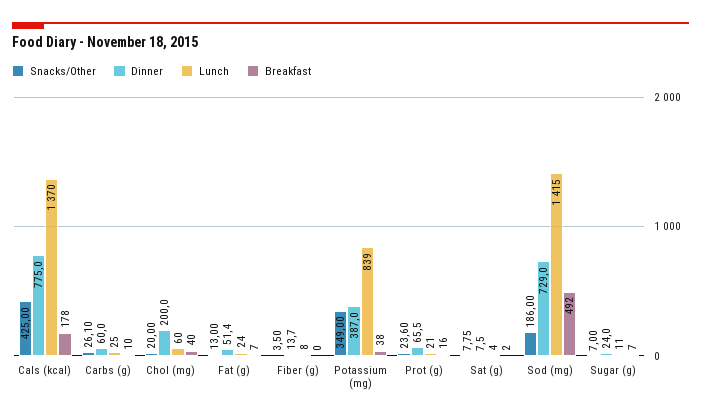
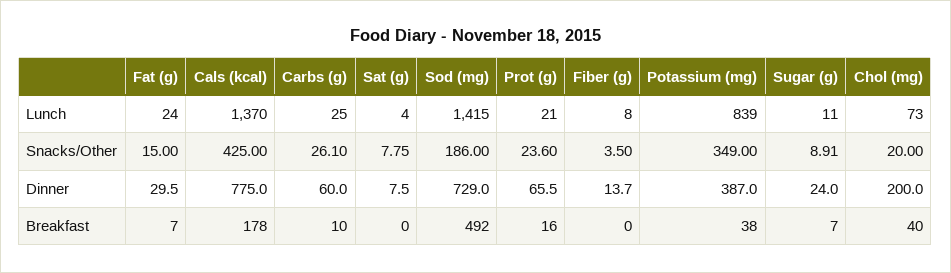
  {
    "Snacks/Other": {
      "Cals (kcal)": 425,
      "Carbs (g)": 26.1,
      "Chol (mg)": 20,
-     "Fat (g)": 13,
+     "Fat (g)": 15,
      "Fiber (g)": 3.5,
      "Potassium (mg)": 349,
      "Prot (g)": 23.6,
      "Sat (g)": 7.75,
      "Sod (mg)": 186,
-     "Sugar (g)": 7
+     "Sugar (g)": 8.91
    },
    "Dinner": {
      "Cals (kcal)": 775,
      "Carbs (g)": 60,
      "Chol (mg)": 200,
-     "Fat (g)": 51.4,
+     "Fat (g)": 29.5,
      "Fiber (g)": 13.7,
      "Potassium (mg)": 387,
      "Prot (g)": 65.5,
      "Sat (g)": 7.5,
      "Sod (mg)": 729,
      "Sugar (g)": 24
    },
    "Lunch": {
      "Cals (kcal)": 1370,
      "Carbs (g)": 25,
-     "Chol (mg)": 60,
+     "Chol (mg)": 73,
      "Fat (g)": 24,
      "Fiber (g)": 8,
      "Potassium (mg)": 839,
      "Prot (g)": 21,
      "Sat (g)": 4,
      "Sod (mg)": 1415,
      "Sugar (g)": 11
    },
    "Breakfast": {
      "Cals (kcal)": 178,
      "Carbs (g)": 10,
      "Chol (mg)": 40,
      "Fat (g)": 7,
      "Fiber (g)": 0,
      "Potassium (mg)": 38,
      "Prot (g)": 16,
-     "Sat (g)": 2,
+     "Sat (g)": 0,
      "Sod (mg)": 492,
      "Sugar (g)": 7
    }
  }

